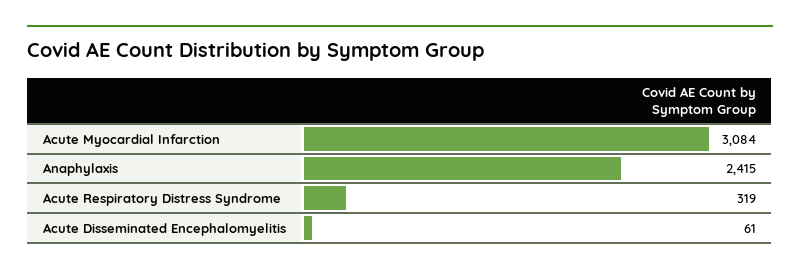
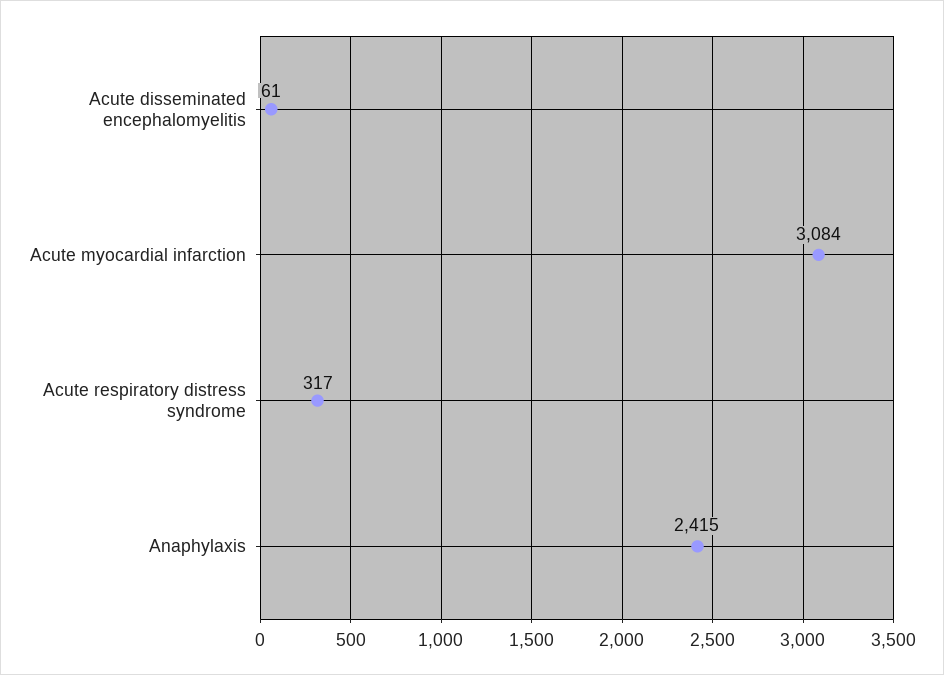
  {
    "Acute Myocardial Infarction": 3084,
    "Anaphylaxis": 2415,
-   "Acute Respiratory Distress Syndrome": 319,
+   "Acute Respiratory Distress Syndrome": 317,
    "Acute Disseminated Encephalomyelitis": 61
  }

